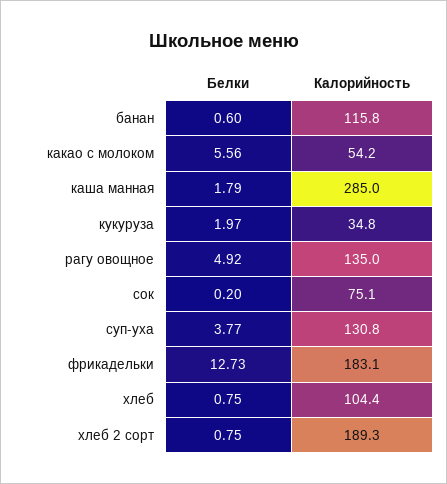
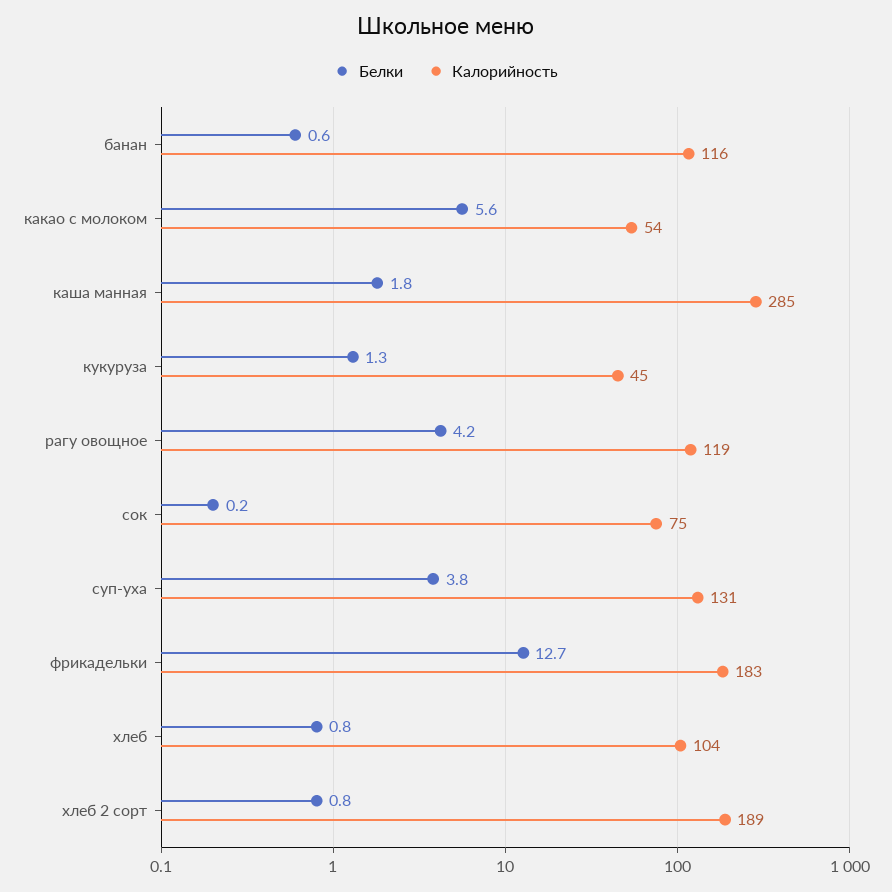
  {
    "Белки": {
      "банан": 0.6,
      "какао с молоком": 5.56,
      "каша манная": 1.79,
-     "кукуруза": 1.97,
+     "кукуруза": 1.3,
-     "рагу овощное": 4.92,
+     "рагу овощное": 4.2,
      "сок": 0.2,
      "суп-уха": 3.77,
      "фрикадельки": 12.73,
      "хлеб": 0.75,
      "хлеб 2 сорт": 0.75
    },
    "Калорийность": {
      "банан": 115.8,
      "какао с молоком": 54.2,
      "каша манная": 285,
-     "кукуруза": 34.8,
+     "кукуруза": 45,
-     "рагу овощное": 135,
+     "рагу овощное": 119,
      "сок": 75.1,
      "суп-уха": 130.8,
      "фрикадельки": 183.1,
      "хлеб": 104.4,
      "хлеб 2 сорт": 189.3
    }
  }

